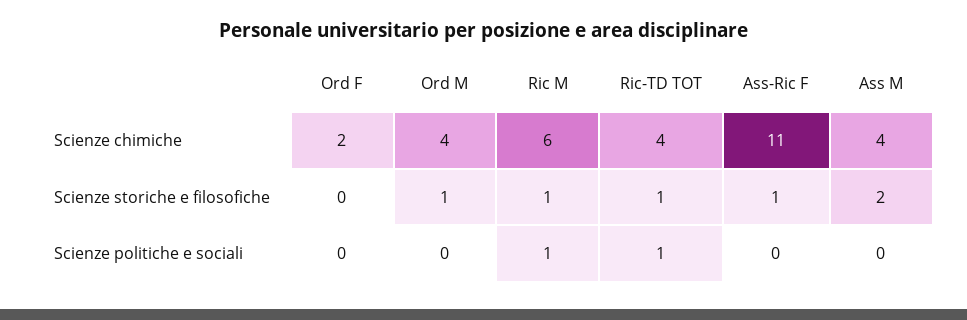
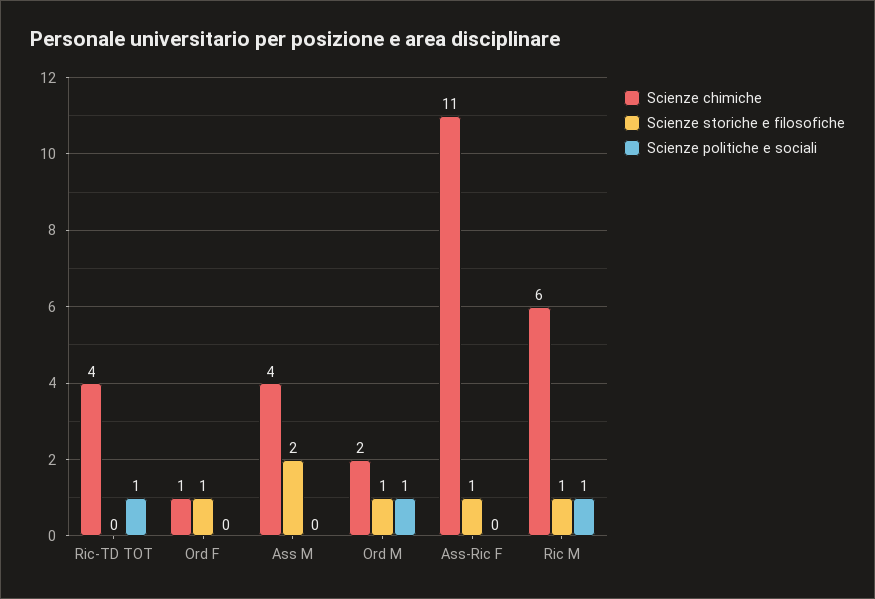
  {
    "Scienze chimiche": {
-     "Ord F": 2,
+     "Ord F": 1,
-     "Ord M": 4,
+     "Ord M": 2,
      "Ric M": 6,
      "Ric-TD TOT": 4,
      "Ass-Ric F": 11,
      "Ass M": 4
    },
    "Scienze storiche e filosofiche": {
-     "Ord F": 0,
+     "Ord F": 1,
      "Ord M": 1,
      "Ric M": 1,
-     "Ric-TD TOT": 1,
+     "Ric-TD TOT": 0,
      "Ass-Ric F": 1,
      "Ass M": 2
    },
    "Scienze politiche e sociali": {
      "Ord F": 0,
-     "Ord M": 0,
+     "Ord M": 1,
      "Ric M": 1,
      "Ric-TD TOT": 1,
      "Ass-Ric F": 0,
      "Ass M": 0
    }
  }

